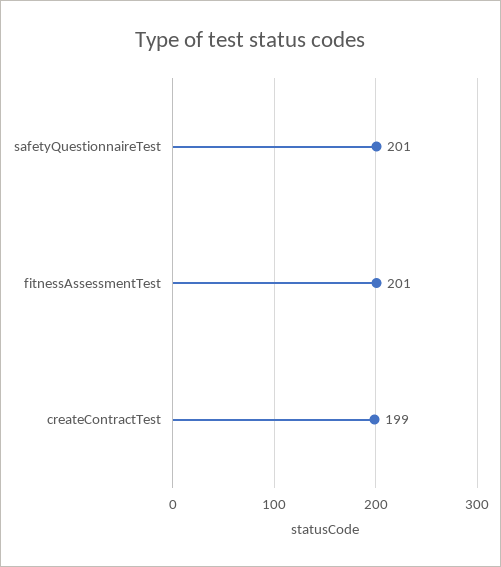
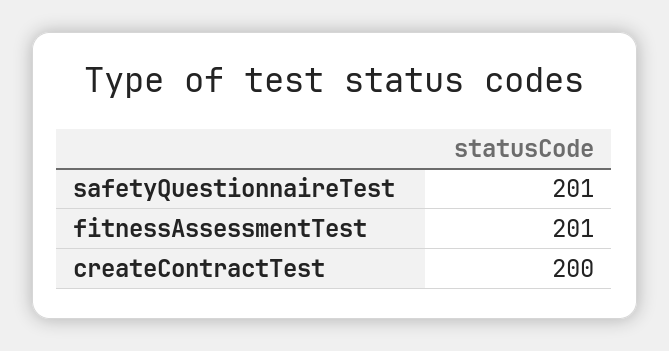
  {
    "safetyQuestionnaireTest": 201,
    "fitnessAssessmentTest": 201,
-   "createContractTest": 199
+   "createContractTest": 200
  }

